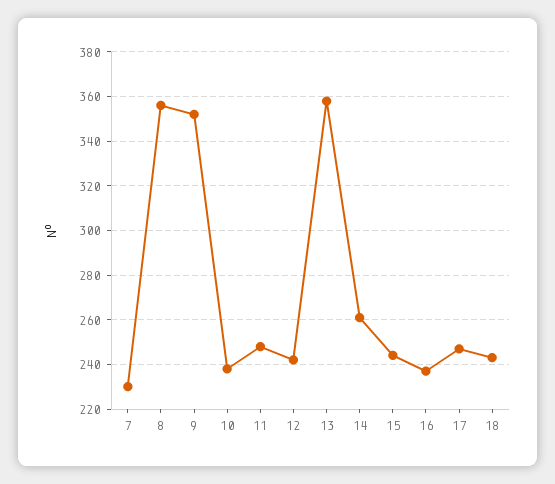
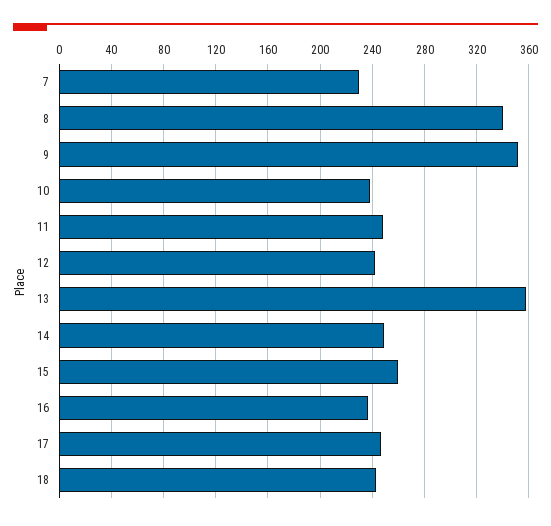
  {
    "7": 230,
-   "8": 355,
+   "8": 340,
    "9": 350,
    "10": 240,
    "11": 250,
    "12": 240,
    "13": 360,
-   "14": 260,
+   "14": 250,
-   "15": 245,
+   "15": 260,
    "16": 235,
    "17": 245,
    "18": 245
  }

